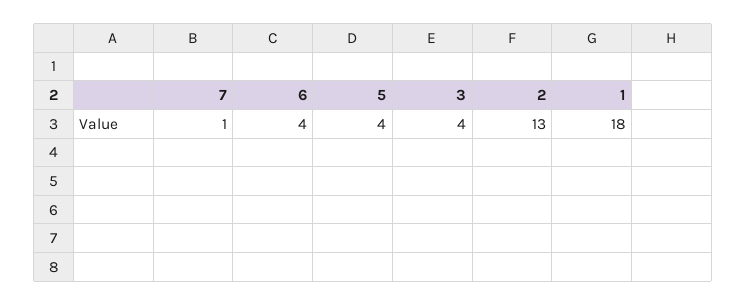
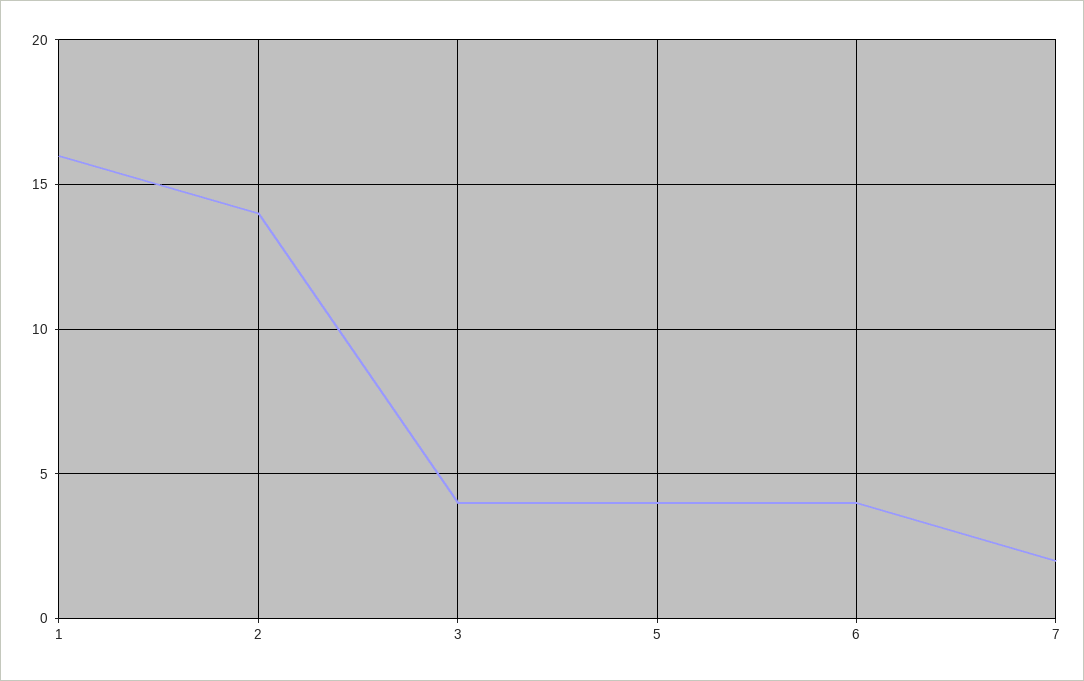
  {
-   "7": 1,
+   "7": 2,
    "6": 4,
    "5": 4,
    "3": 4,
-   "2": 13,
+   "2": 14,
-   "1": 18
+   "1": 16
  }

